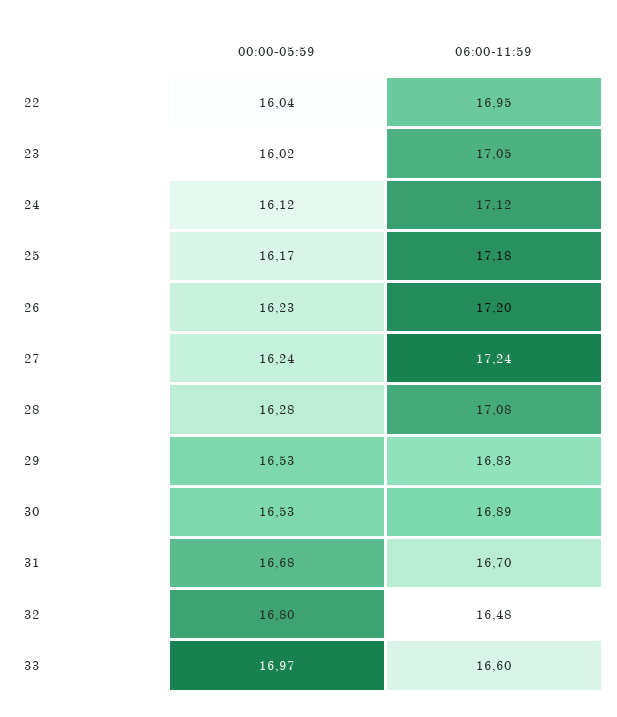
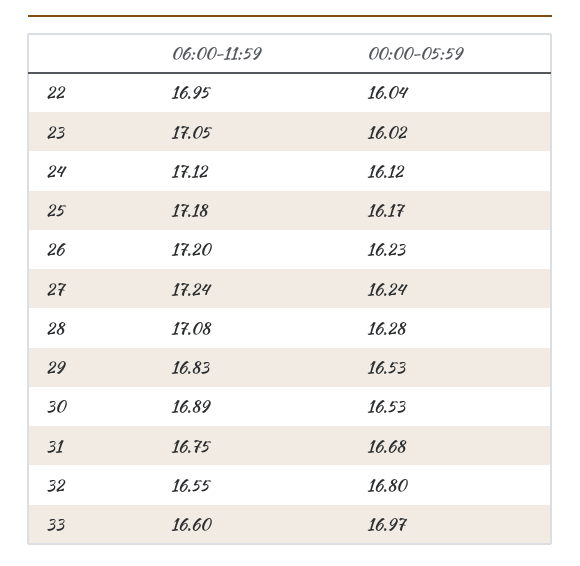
  {
    "00:00-05:59": {
      "22": 16.04,
      "23": 16.02,
      "24": 16.12,
      "25": 16.17,
      "26": 16.23,
      "27": 16.24,
      "28": 16.28,
      "29": 16.53,
      "30": 16.53,
      "31": 16.68,
      "32": 16.8,
      "33": 16.97
    },
    "06:00-11:59": {
      "22": 16.95,
      "23": 17.05,
      "24": 17.12,
      "25": 17.18,
      "26": 17.2,
      "27": 17.24,
      "28": 17.08,
      "29": 16.83,
      "30": 16.89,
-     "31": 16.7,
+     "31": 16.75,
-     "32": 16.48,
+     "32": 16.55,
      "33": 16.6
    }
  }

